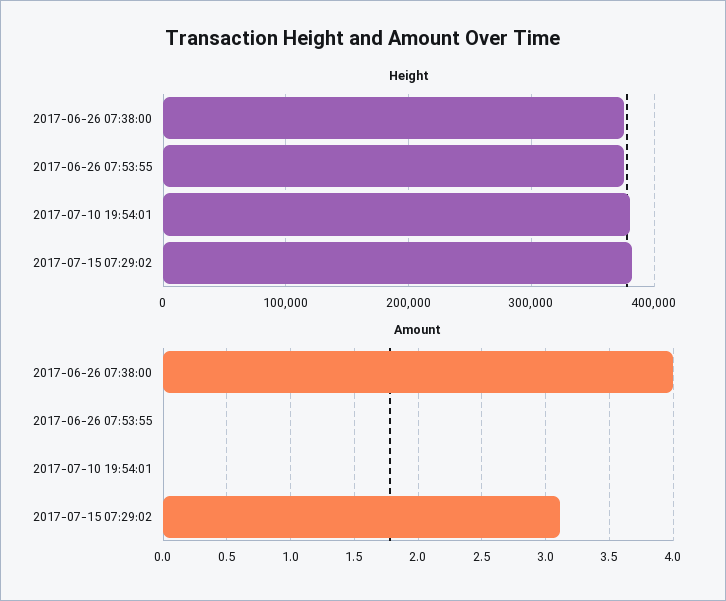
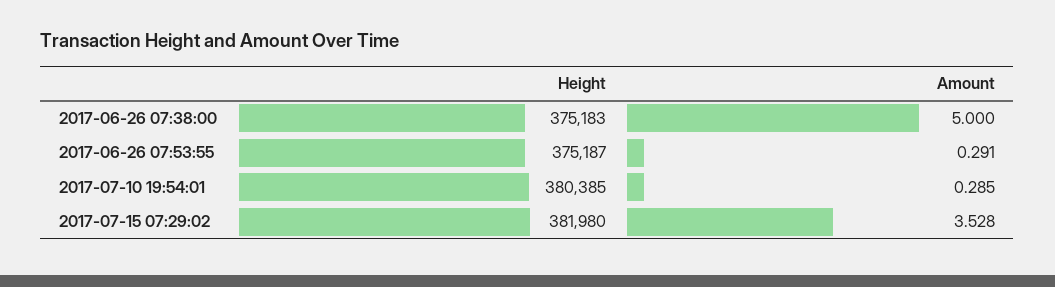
  {
    "Height": {
      "2017-06-26 07:38:00": 375183,
      "2017-06-26 07:53:55": 375187,
      "2017-07-10 19:54:01": 380385,
      "2017-07-15 07:29:02": 381980
    },
    "Amount": {
-     "2017-06-26 07:38:00": 4,
+     "2017-06-26 07:38:00": 5,
-     "2017-06-26 07:53:55": 0,
+     "2017-06-26 07:53:55": 0.291,
-     "2017-07-10 19:54:01": 0,
+     "2017-07-10 19:54:01": 0.285,
-     "2017-07-15 07:29:02": 3.1
+     "2017-07-15 07:29:02": 3.528
    }
  }

